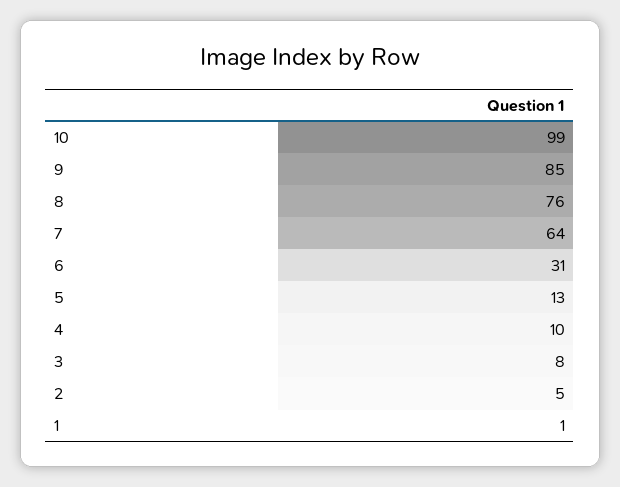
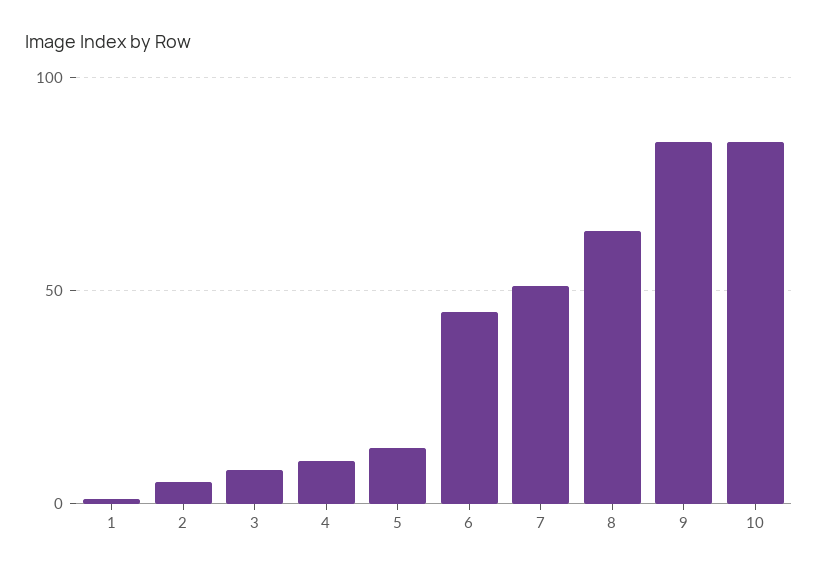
  {
-   "10": 99,
+   "10": 85,
    "9": 85,
-   "8": 76,
+   "8": 65,
-   "7": 64,
+   "7": 50,
-   "6": 31,
+   "6": 45,
    "5": 13,
    "4": 10,
    "3": 8,
    "2": 5,
    "1": 1
  }

